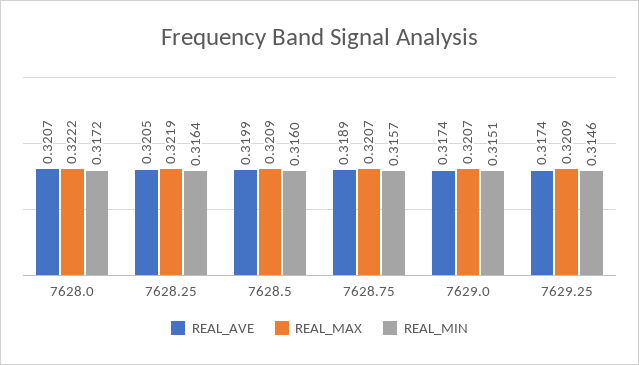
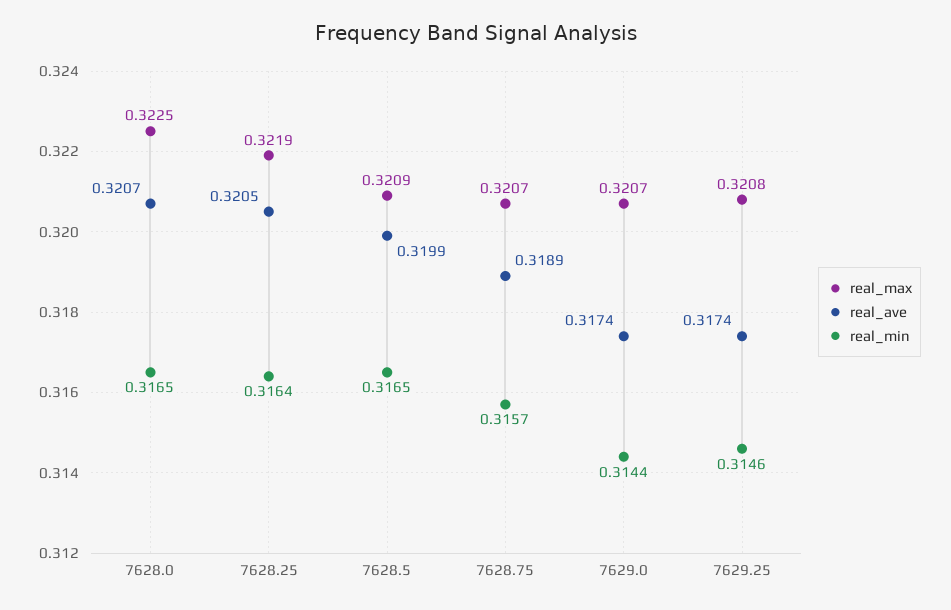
  {
    "REAL_AVE": {
      "7628.0": 0.3207,
      "7628.25": 0.3205,
      "7628.5": 0.3199,
      "7628.75": 0.3189,
      "7629.0": 0.3174,
      "7629.25": 0.3174
    },
    "REAL_MAX": {
-     "7628.0": 0.3222,
+     "7628.0": 0.3225,
      "7628.25": 0.3219,
      "7628.5": 0.3209,
      "7628.75": 0.3207,
      "7629.0": 0.3207,
-     "7629.25": 0.3209
+     "7629.25": 0.3208
    },
    "REAL_MIN": {
-     "7628.0": 0.3172,
+     "7628.0": 0.3165,
      "7628.25": 0.3164,
-     "7628.5": 0.316,
+     "7628.5": 0.3165,
      "7628.75": 0.3157,
-     "7629.0": 0.3151,
+     "7629.0": 0.3144,
      "7629.25": 0.3146
    }
  }

